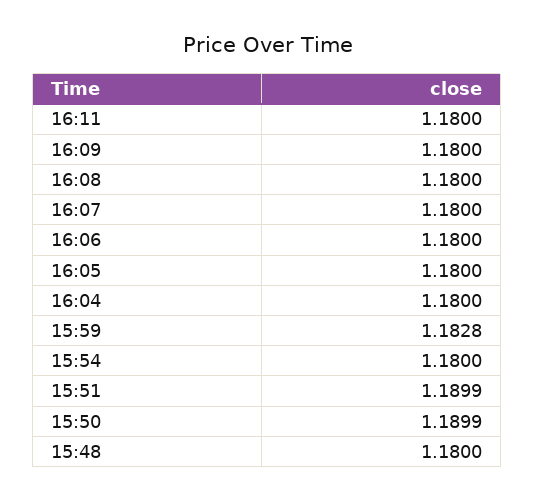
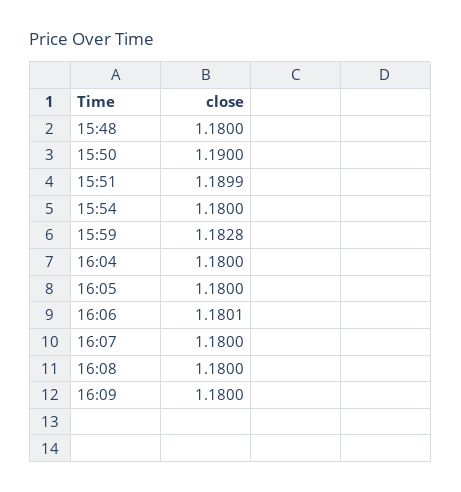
  {
-   "16:11": 1.18,
    "16:09": 1.18,
    "16:08": 1.18,
    "16:07": 1.18,
-   "16:06": 1.18,
+   "16:06": 1.1801,
    "16:05": 1.18,
    "16:04": 1.18,
    "15:59": 1.1828,
    "15:54": 1.18,
    "15:51": 1.1899,
-   "15:50": 1.1899,
+   "15:50": 1.19,
    "15:48": 1.18
  }

